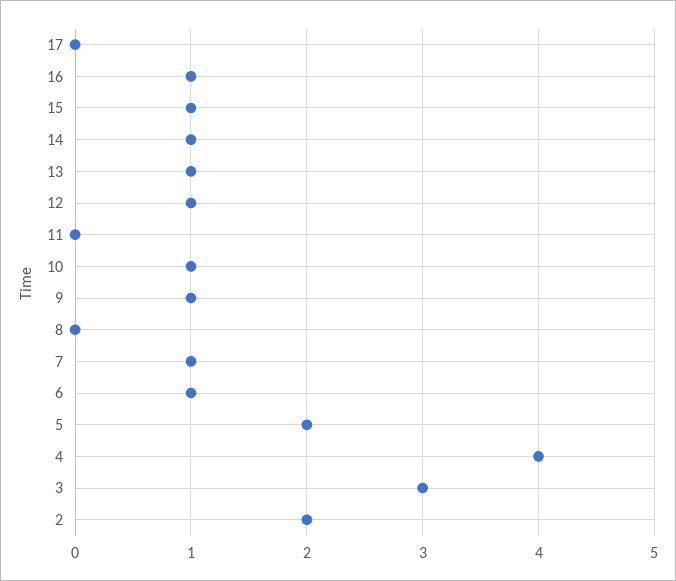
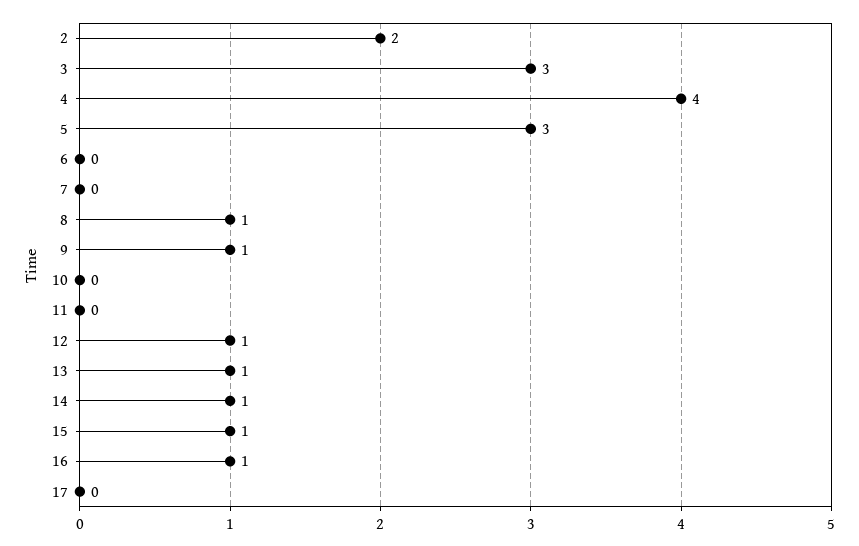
  {
    "17": 0,
    "16": 1,
    "15": 1,
    "14": 1,
    "13": 1,
    "12": 1,
    "11": 0,
-   "10": 1,
+   "10": 0,
    "9": 1,
-   "8": 0,
+   "8": 1,
-   "7": 1,
+   "7": 0,
-   "6": 1,
+   "6": 0,
-   "5": 2,
+   "5": 3,
    "4": 4,
    "3": 3,
    "2": 2
  }

